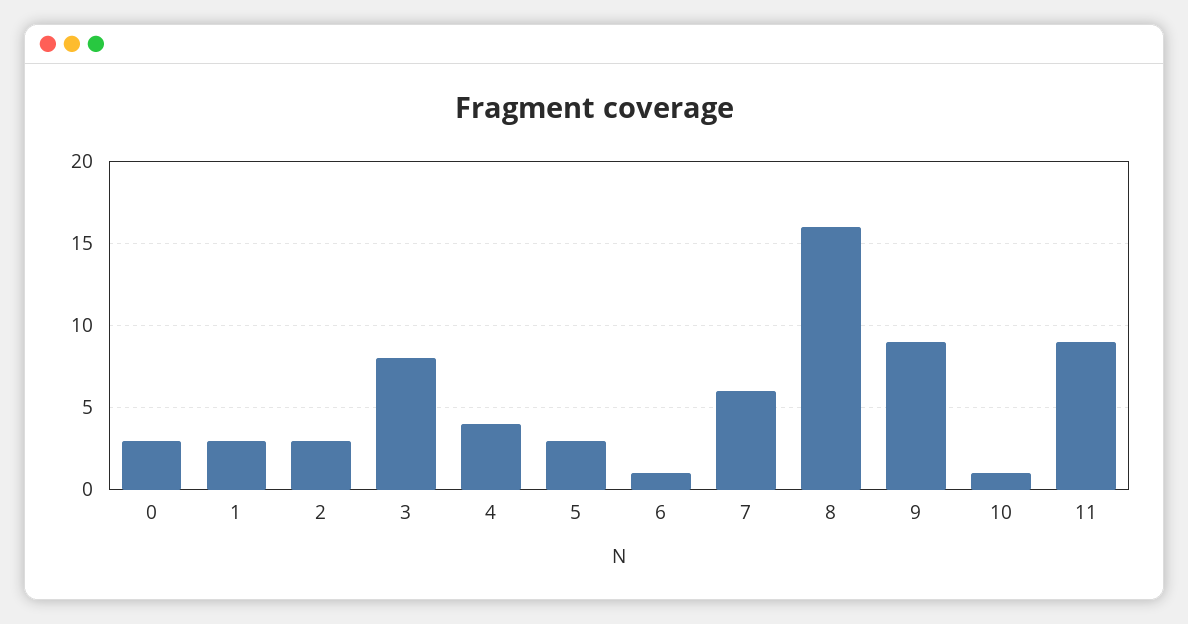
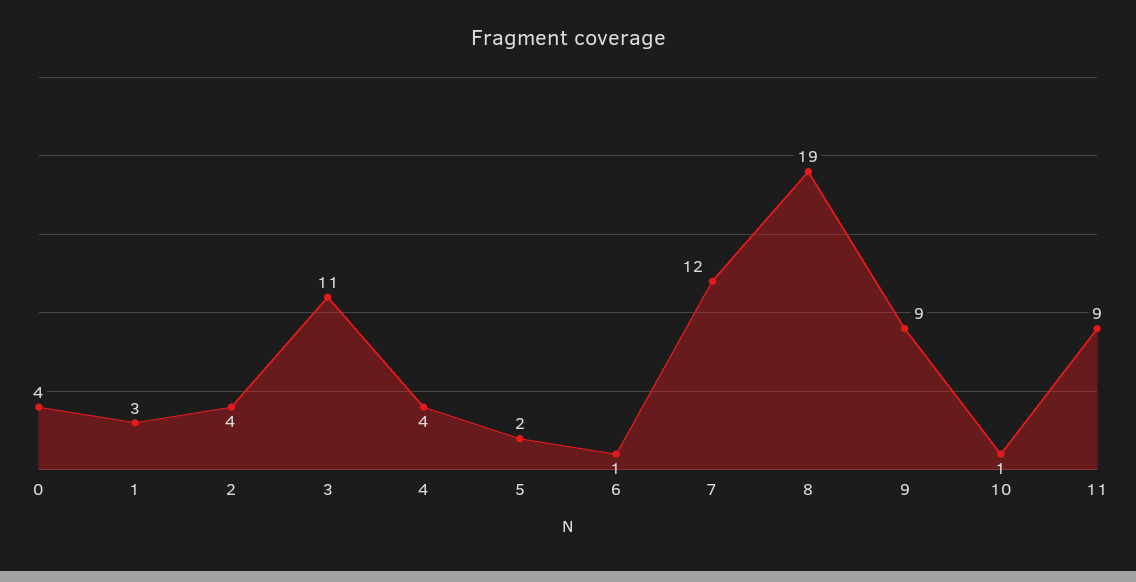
  {
-   "0": 3,
+   "0": 4,
    "1": 3,
-   "2": 3,
+   "2": 4,
-   "3": 8,
+   "3": 11,
    "4": 4,
-   "5": 3,
+   "5": 2,
    "6": 1,
-   "7": 6,
+   "7": 12,
-   "8": 16,
+   "8": 19,
    "9": 9,
    "10": 1,
    "11": 9
  }

